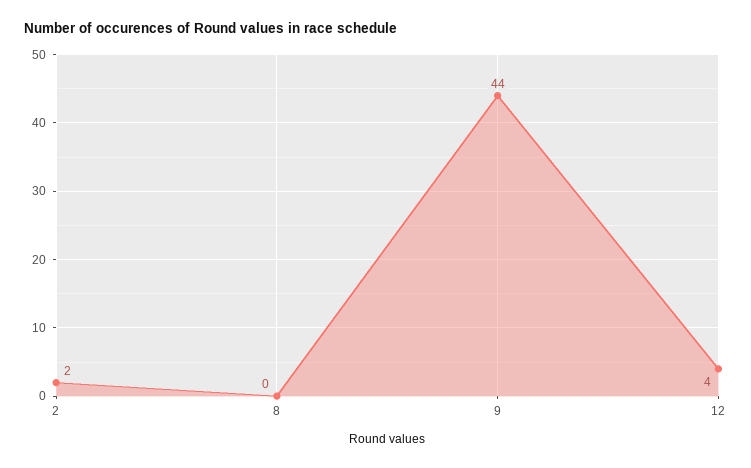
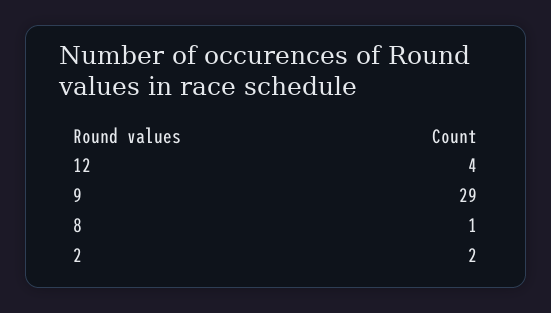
  {
    "2": 2,
-   "8": 0,
+   "8": 1,
-   "9": 44,
+   "9": 29,
    "12": 4
  }

